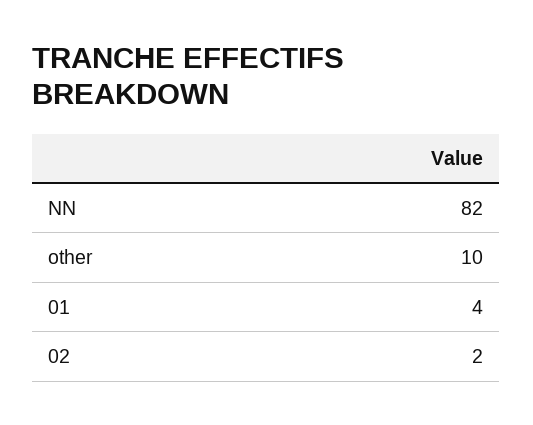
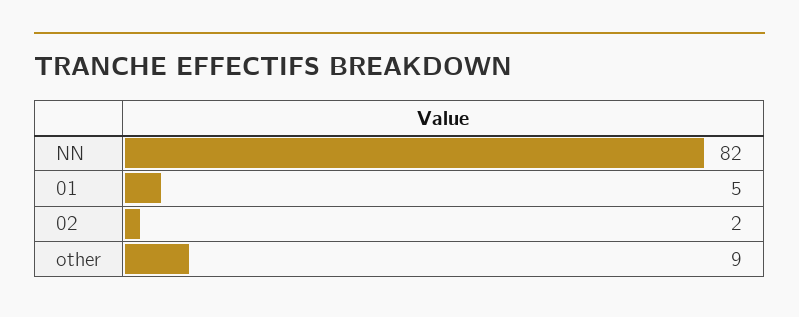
  {
    "NN": 82,
-   "other": 10,
+   "other": 9,
-   "01": 4,
+   "01": 5,
    "02": 2
  }

